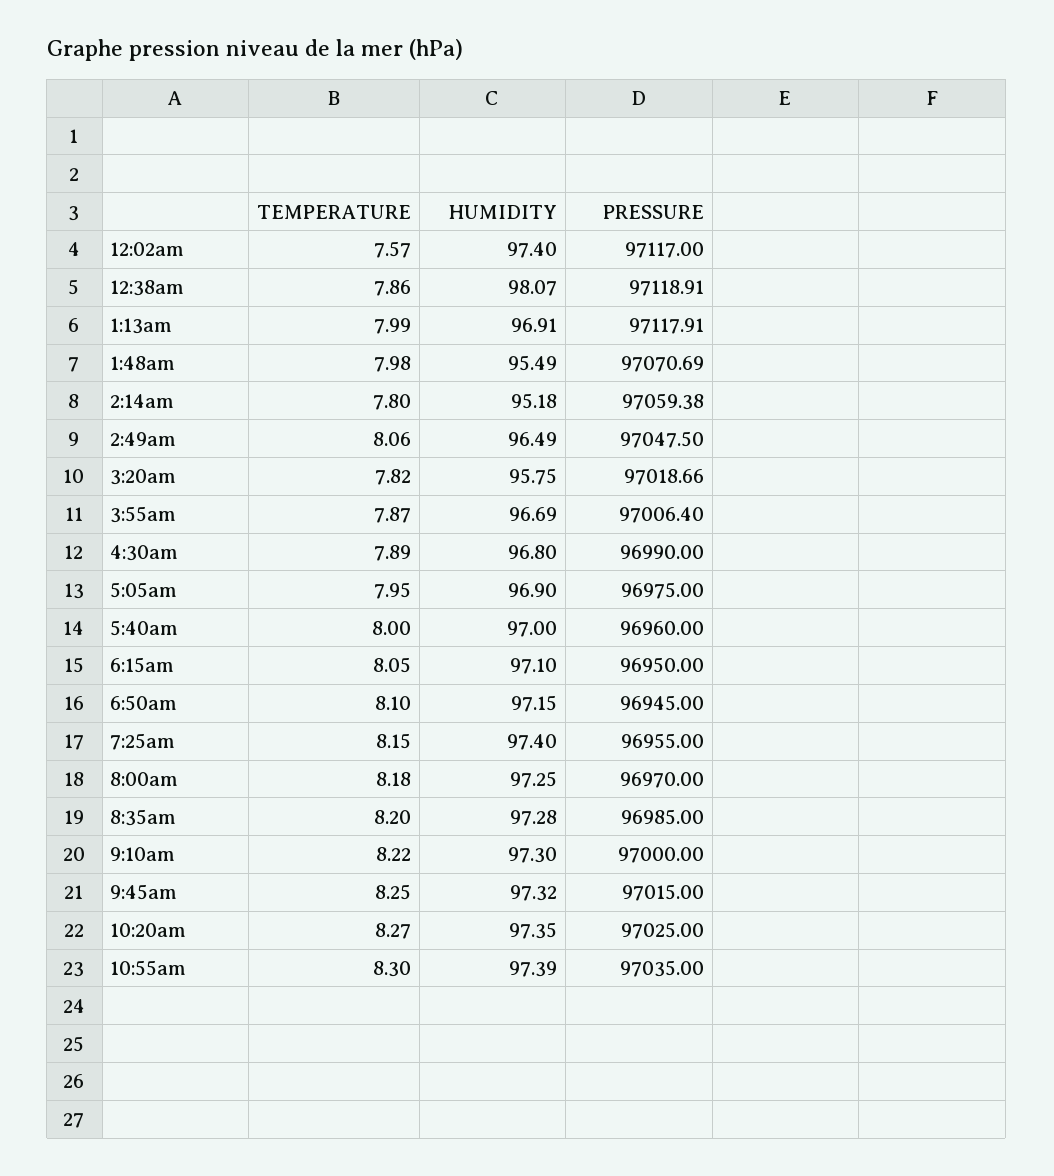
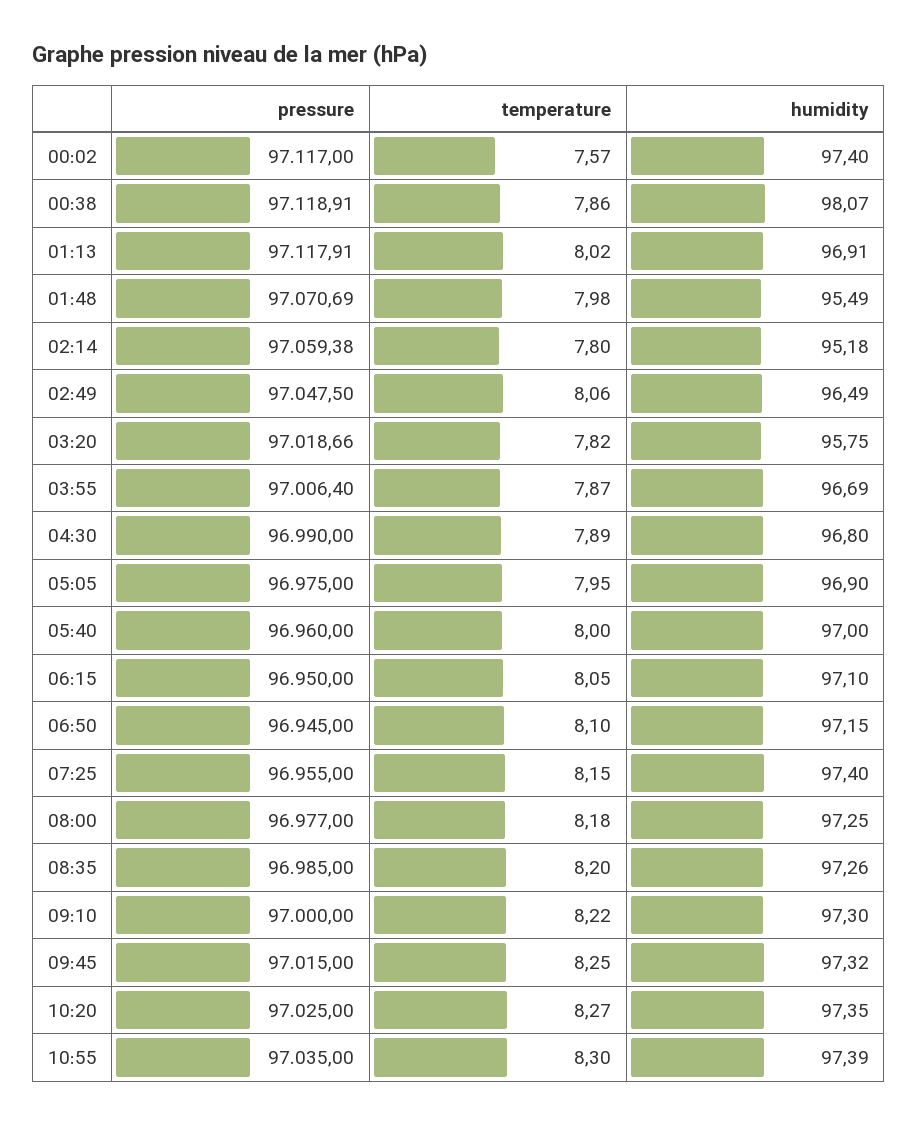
  {
    "TEMPERATURE": {
      "12:02am": 7.57,
      "12:38am": 7.86,
-     "1:13am": 7.99,
+     "1:13am": 8.02,
      "1:48am": 7.98,
      "2:14am": 7.8,
      "2:49am": 8.06,
      "3:20am": 7.82,
      "3:55am": 7.87,
      "4:30am": 7.89,
      "5:05am": 7.95,
      "5:40am": 8,
      "6:15am": 8.05,
      "6:50am": 8.1,
      "7:25am": 8.15,
      "8:00am": 8.18,
      "8:35am": 8.2,
      "9:10am": 8.22,
      "9:45am": 8.25,
      "10:20am": 8.27,
      "10:55am": 8.3
    },
    "HUMIDITY": {
      "12:02am": 97.4,
      "12:38am": 98.07,
      "1:13am": 96.91,
      "1:48am": 95.49,
      "2:14am": 95.18,
      "2:49am": 96.49,
      "3:20am": 95.75,
      "3:55am": 96.69,
      "4:30am": 96.8,
      "5:05am": 96.9,
      "5:40am": 97,
      "6:15am": 97.1,
      "6:50am": 97.15,
      "7:25am": 97.4,
      "8:00am": 97.25,
-     "8:35am": 97.28,
+     "8:35am": 97.26,
      "9:10am": 97.3,
      "9:45am": 97.32,
      "10:20am": 97.35,
      "10:55am": 97.39
    },
    "PRESSURE": {
      "12:02am": 97117,
      "12:38am": 97118.91,
      "1:13am": 97117.91,
      "1:48am": 97070.69,
      "2:14am": 97059.38,
      "2:49am": 97047.5,
      "3:20am": 97018.66,
      "3:55am": 97006.4,
      "4:30am": 96990,
      "5:05am": 96975,
      "5:40am": 96960,
      "6:15am": 96950,
      "6:50am": 96945,
      "7:25am": 96955,
-     "8:00am": 96970,
+     "8:00am": 96977,
      "8:35am": 96985,
      "9:10am": 97000,
      "9:45am": 97015,
      "10:20am": 97025,
      "10:55am": 97035
    }
  }

